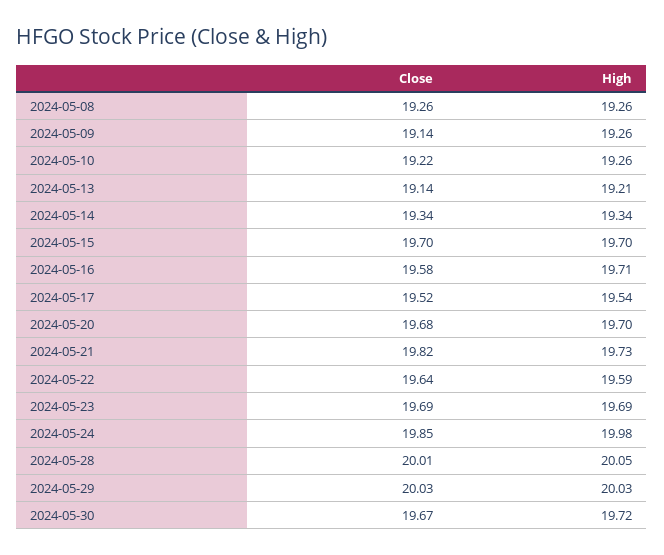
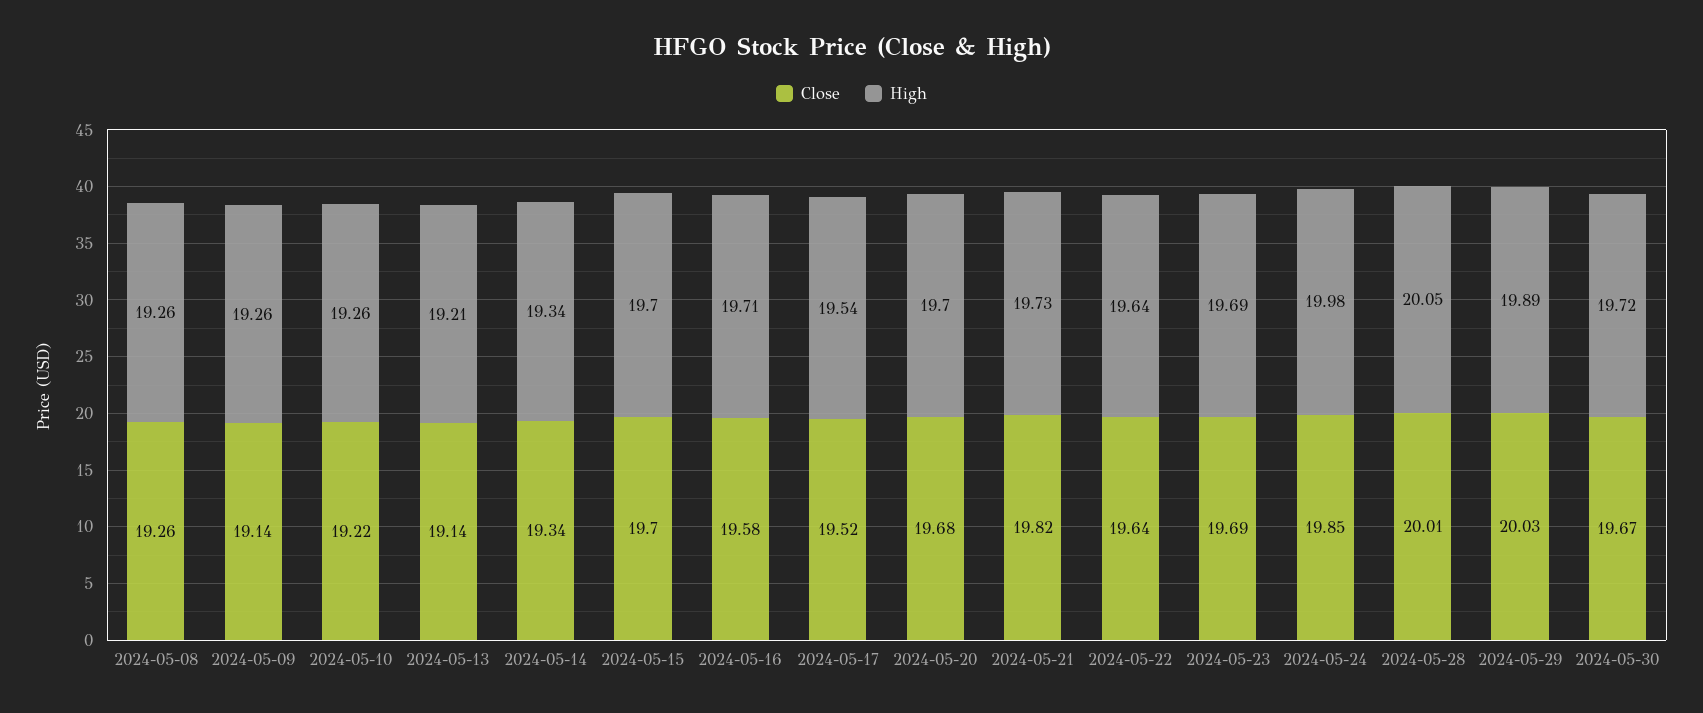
  {
    "Close": {
      "2024-05-08": 19.26,
      "2024-05-09": 19.14,
      "2024-05-10": 19.22,
      "2024-05-13": 19.14,
      "2024-05-14": 19.34,
      "2024-05-15": 19.7,
      "2024-05-16": 19.58,
      "2024-05-17": 19.52,
      "2024-05-20": 19.68,
      "2024-05-21": 19.82,
      "2024-05-22": 19.64,
      "2024-05-23": 19.69,
      "2024-05-24": 19.85,
      "2024-05-28": 20.01,
      "2024-05-29": 20.03,
      "2024-05-30": 19.67
    },
    "High": {
      "2024-05-08": 19.26,
      "2024-05-09": 19.26,
      "2024-05-10": 19.26,
      "2024-05-13": 19.21,
      "2024-05-14": 19.34,
      "2024-05-15": 19.7,
      "2024-05-16": 19.71,
      "2024-05-17": 19.54,
      "2024-05-20": 19.7,
      "2024-05-21": 19.73,
-     "2024-05-22": 19.59,
+     "2024-05-22": 19.64,
      "2024-05-23": 19.69,
      "2024-05-24": 19.98,
      "2024-05-28": 20.05,
-     "2024-05-29": 20.03,
+     "2024-05-29": 19.89,
      "2024-05-30": 19.72
    }
  }

